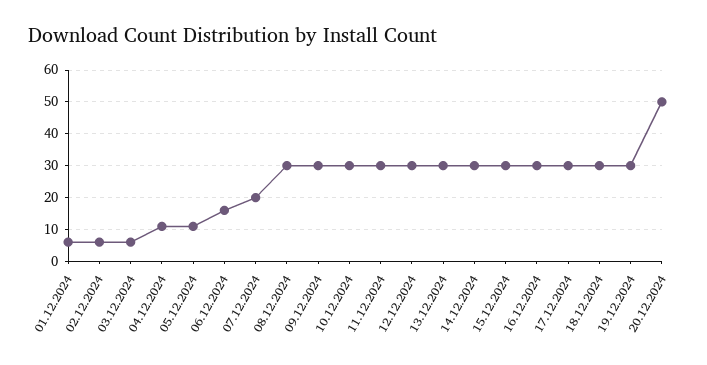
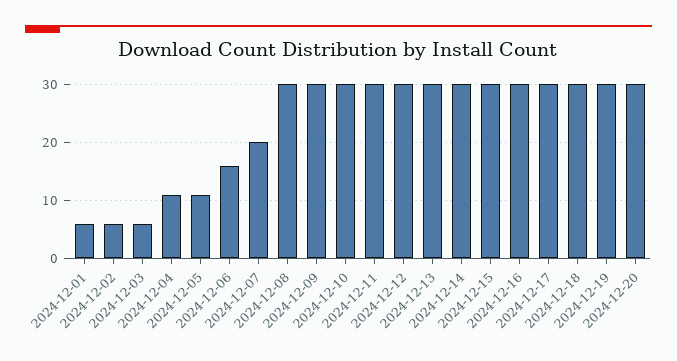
  {
    "01.12.2024": 5,
    "02.12.2024": 5,
    "03.12.2024": 5,
    "04.12.2024": 10,
    "05.12.2024": 10,
    "06.12.2024": 15,
    "07.12.2024": 20,
    "08.12.2024": 30,
    "09.12.2024": 30,
    "10.12.2024": 30,
    "11.12.2024": 30,
    "12.12.2024": 30,
    "13.12.2024": 30,
    "14.12.2024": 30,
    "15.12.2024": 30,
    "16.12.2024": 30,
    "17.12.2024": 30,
    "18.12.2024": 30,
    "19.12.2024": 30,
-   "20.12.2024": 50
+   "20.12.2024": 30
  }

